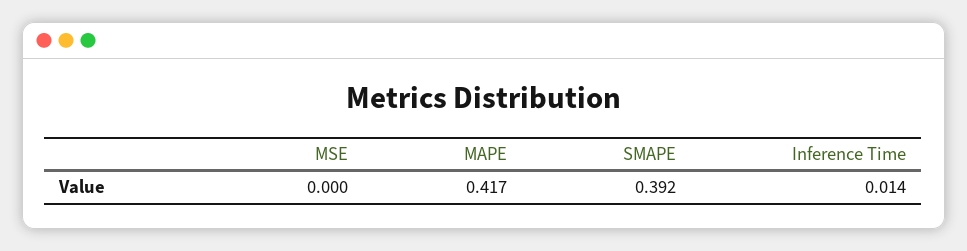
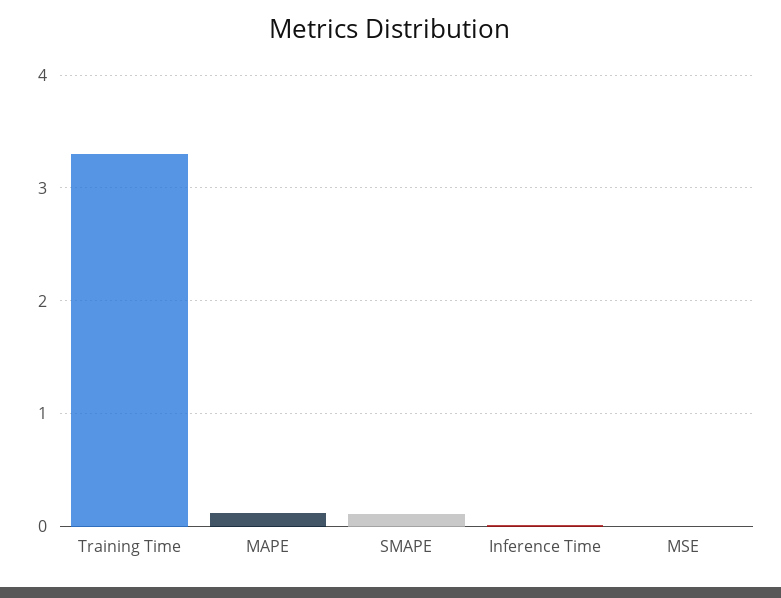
  {
    "MSE": 0,
-   "MAPE": 0.417,
+   "MAPE": 0.1,
-   "SMAPE": 0.392,
+   "SMAPE": 0.1,
-   "Inference Time": 0.014
+   "Inference Time": 0.014,
+   "Training Time": 3.3
  }

